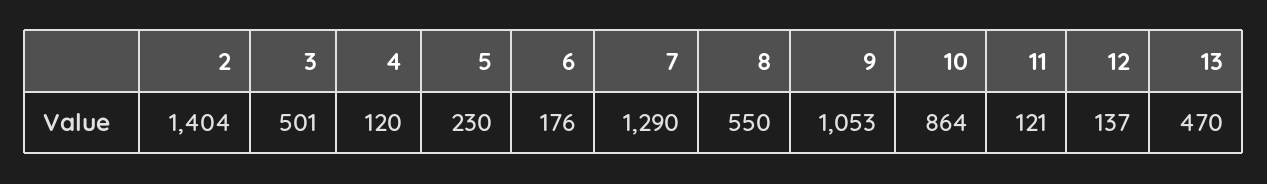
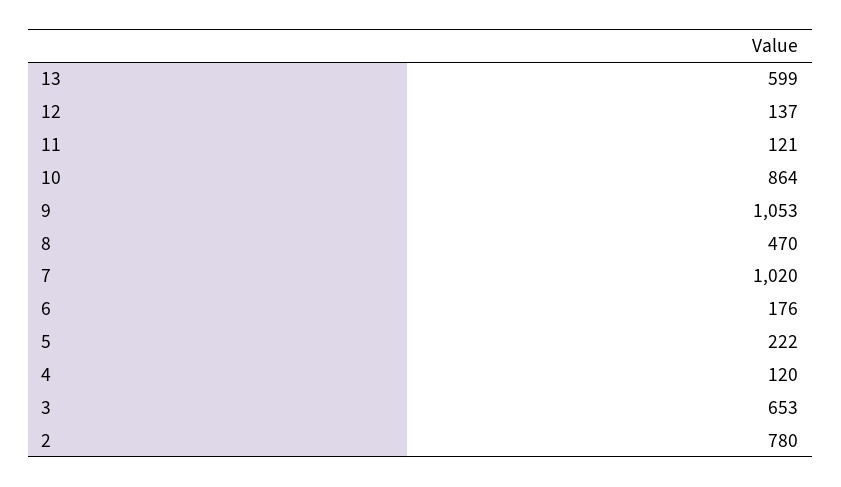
  {
-   "2": 1404,
+   "2": 780,
-   "3": 501,
+   "3": 653,
    "4": 120,
-   "5": 230,
+   "5": 222,
    "6": 176,
-   "7": 1290,
+   "7": 1020,
-   "8": 550,
+   "8": 470,
    "9": 1053,
    "10": 864,
    "11": 121,
    "12": 137,
-   "13": 470
+   "13": 599
  }

